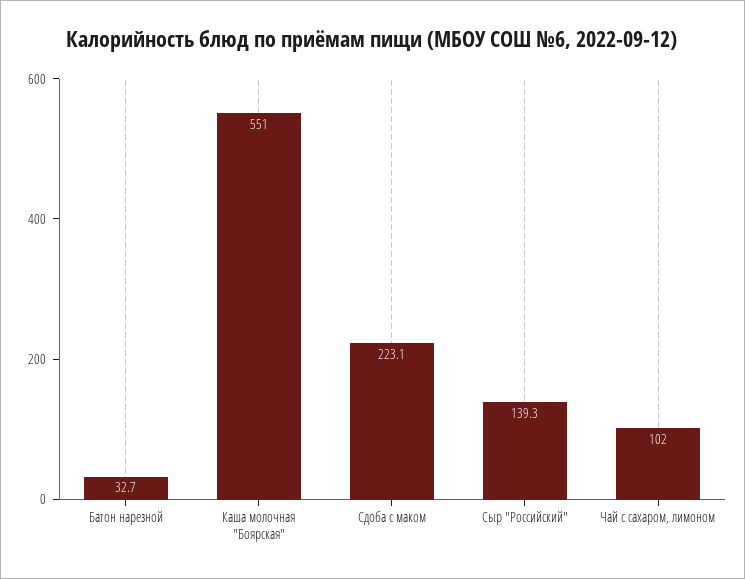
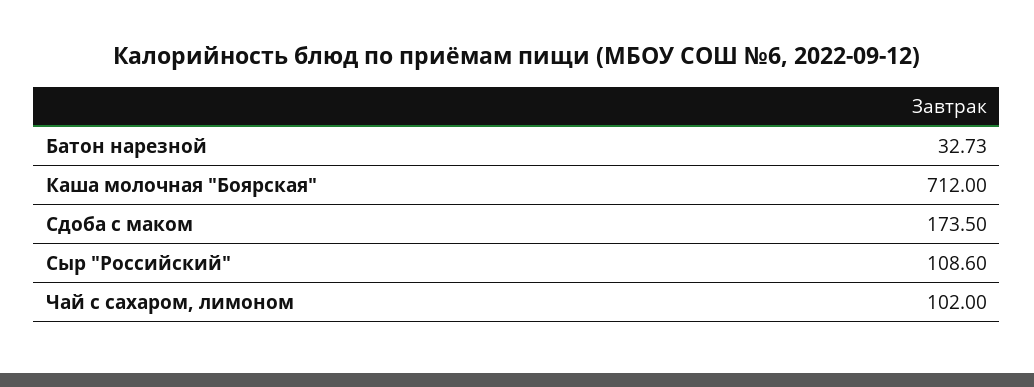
  {
    "Батон нарезной": 32.73,
-   "Каша молочная \"Боярская\"": 551,
+   "Каша молочная \"Боярская\"": 712,
-   "Сдоба с маком": 223.1,
+   "Сдоба с маком": 173.5,
-   "Сыр \"Российский\"": 139.3,
+   "Сыр \"Российский\"": 108.6,
    "Чай с сахаром, лимоном": 102
  }

